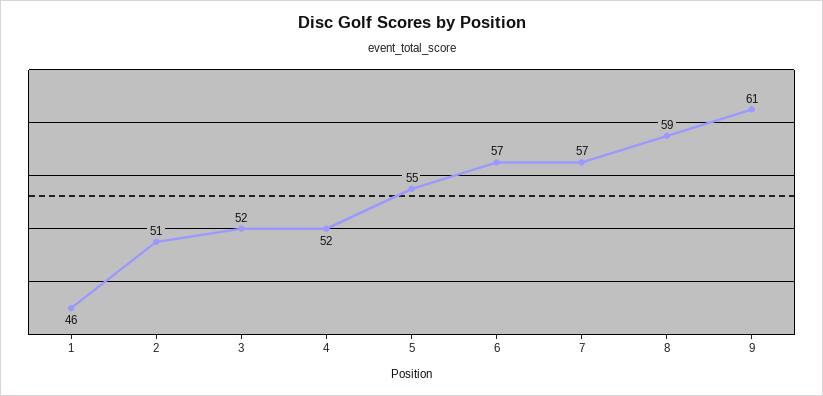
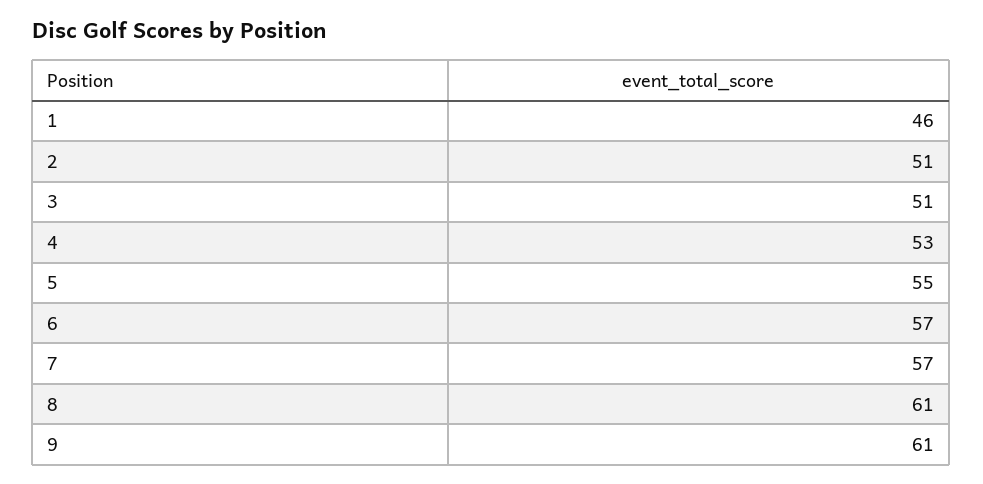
  {
    "1": 46,
    "2": 51,
-   "3": 52,
+   "3": 51,
-   "4": 52,
+   "4": 53,
    "5": 55,
    "6": 57,
    "7": 57,
-   "8": 59,
+   "8": 61,
    "9": 61
  }

